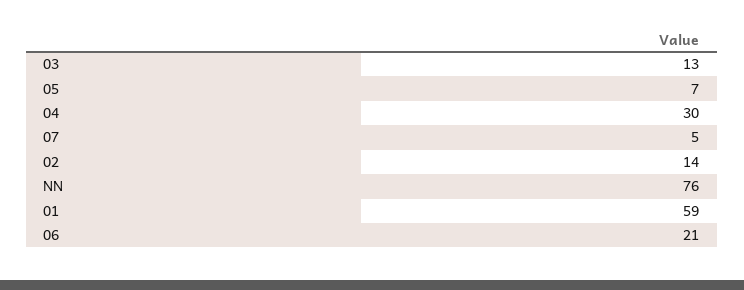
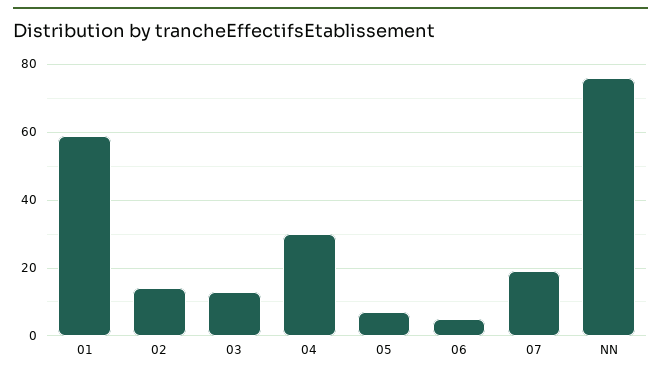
  {
    "03": 13,
    "05": 7,
    "04": 30,
-   "07": 5,
+   "07": 20,
    "02": 14,
    "NN": 76,
    "01": 59,
-   "06": 21
+   "06": 5
  }

